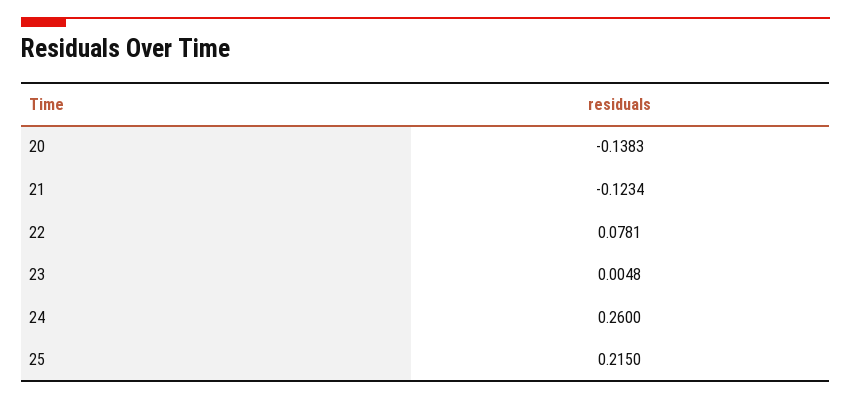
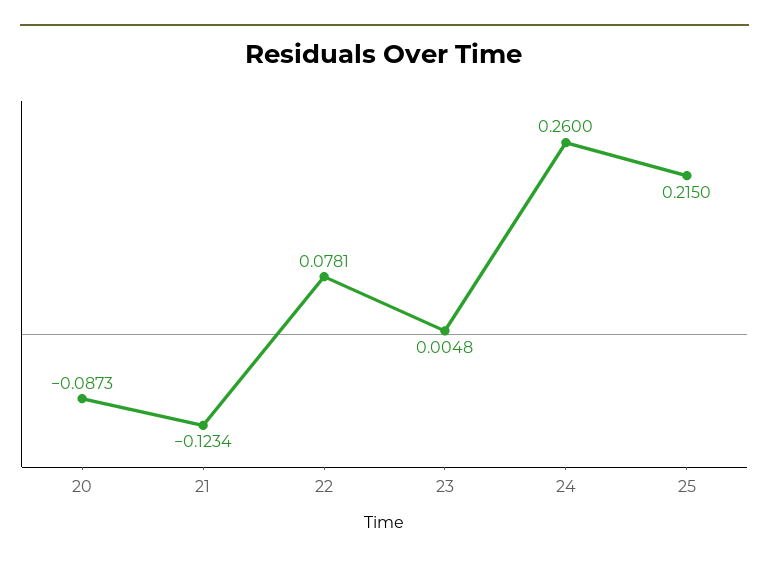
  {
-   "20": -0.1383,
+   "20": -0.0873,
    "21": -0.1234,
    "22": 0.0781,
    "23": 0.0048,
    "24": 0.26,
    "25": 0.215
  }

